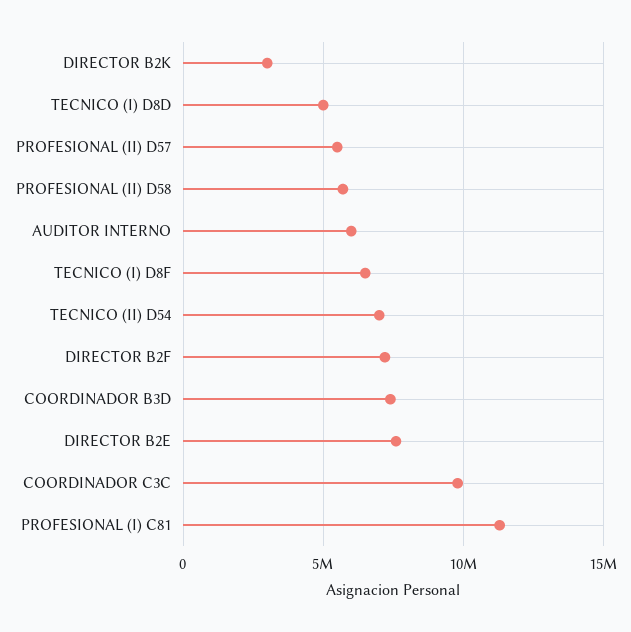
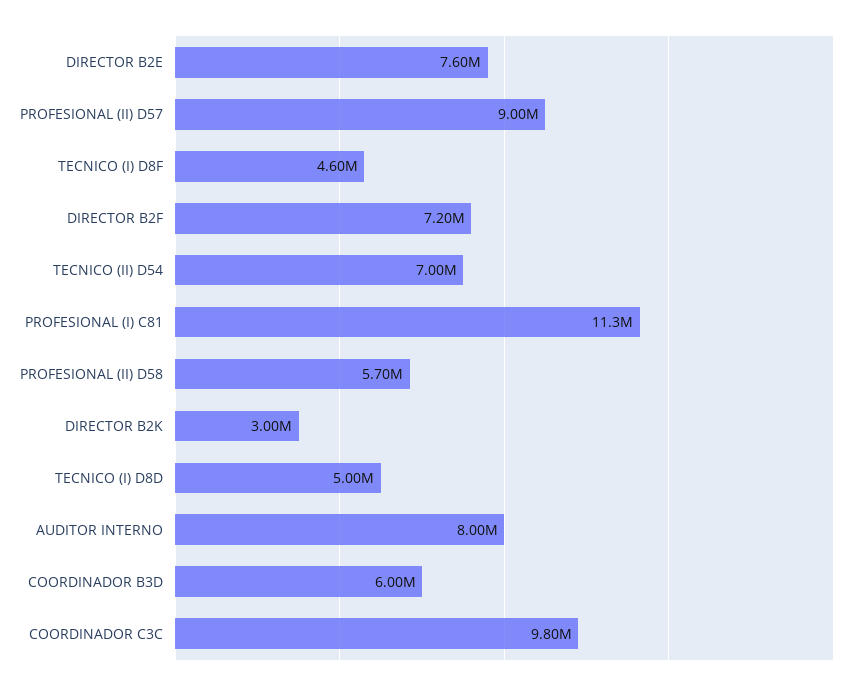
  {
    "DIRECTOR B2K": 3000000,
    "TECNICO (I) D8D": 5000000,
-   "PROFESIONAL (II) D57": 5500000,
+   "PROFESIONAL (II) D57": 9000000,
    "PROFESIONAL (II) D58": 5700000,
-   "AUDITOR INTERNO": 6000000,
+   "AUDITOR INTERNO": 8000000,
-   "TECNICO (I) D8F": 6500000,
+   "TECNICO (I) D8F": 4600000,
    "TECNICO (II) D54": 7000000,
    "DIRECTOR B2F": 7200000,
-   "COORDINADOR B3D": 7500000,
+   "COORDINADOR B3D": 6000000,
    "DIRECTOR B2E": 7600000,
    "COORDINADOR C3C": 9800000,
    "PROFESIONAL (I) C81": 11300000
  }

